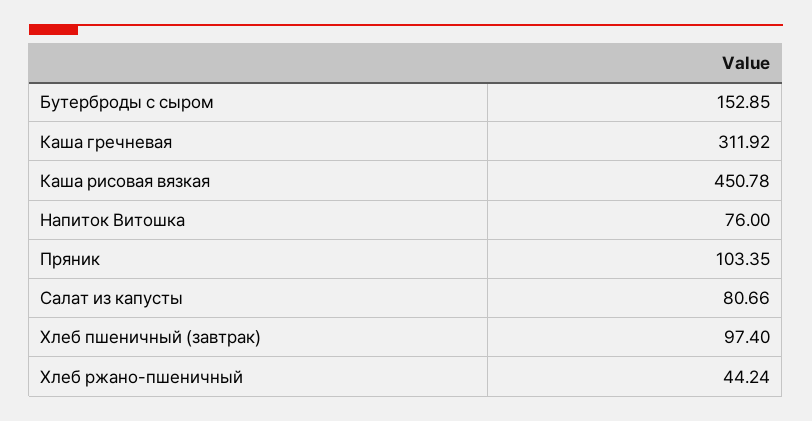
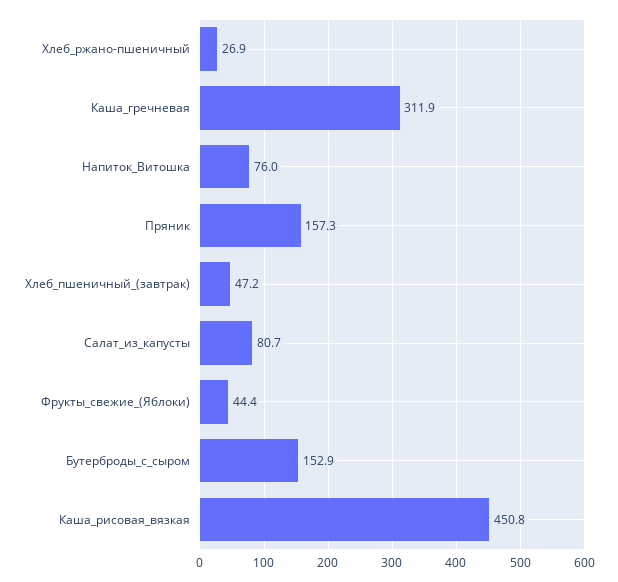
  {
    "Бутерброды с сыром": 152.85,
    "Каша гречневая": 311.92,
    "Каша рисовая вязкая": 450.78,
    "Напиток Витошка": 76,
-   "Пряник": 103.35,
+   "Пряник": 157.3,
    "Салат из капусты": 80.66,
-   "Хлеб пшеничный (завтрак)": 97.4,
+   "Хлеб пшеничный (завтрак)": 47.2,
-   "Хлеб ржано-пшеничный": 44.24
+   "Хлеб ржано-пшеничный": 26.9,
+   "Фрукты_свежие_(Яблоки)": 44.4
  }

